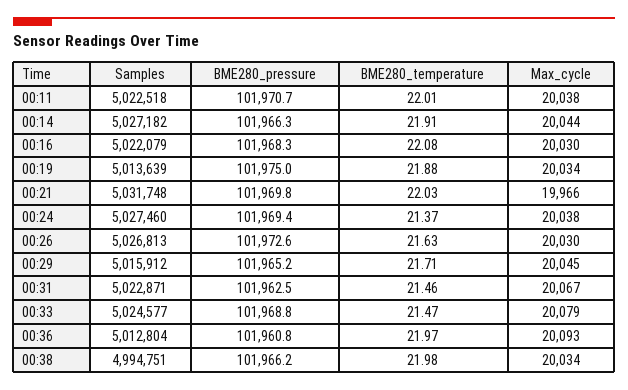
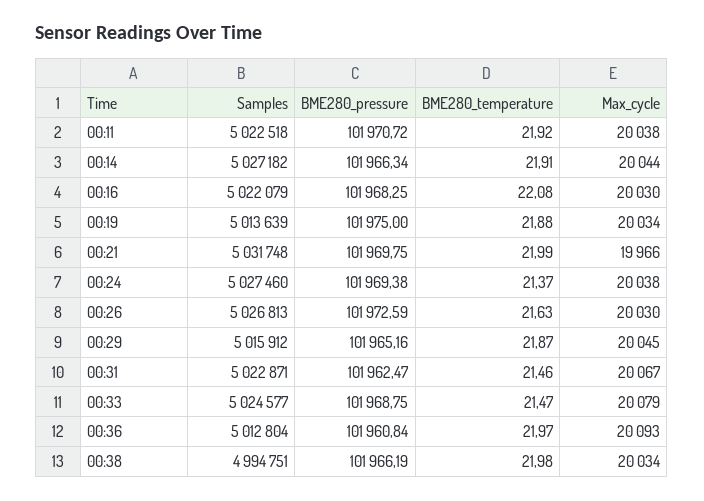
  {
    "Samples": {
      "00:11": 5022518,
      "00:14": 5027182,
      "00:16": 5022079,
      "00:19": 5013639,
      "00:21": 5031748,
      "00:24": 5027460,
      "00:26": 5026813,
      "00:29": 5015912,
      "00:31": 5022871,
      "00:33": 5024577,
      "00:36": 5012804,
      "00:38": 4994751
    },
    "BME280_pressure": {
      "00:11": 101970.72,
      "00:14": 101966.34,
      "00:16": 101968.25,
      "00:19": 101975,
      "00:21": 101969.75,
      "00:24": 101969.38,
      "00:26": 101972.59,
      "00:29": 101965.16,
      "00:31": 101962.47,
      "00:33": 101968.75,
      "00:36": 101960.84,
      "00:38": 101966.19
    },
    "BME280_temperature": {
-     "00:11": 22.01,
+     "00:11": 21.92,
      "00:14": 21.91,
      "00:16": 22.08,
      "00:19": 21.88,
-     "00:21": 22.03,
+     "00:21": 21.99,
      "00:24": 21.37,
      "00:26": 21.63,
-     "00:29": 21.71,
+     "00:29": 21.87,
      "00:31": 21.46,
      "00:33": 21.47,
      "00:36": 21.97,
      "00:38": 21.98
    },
    "Max_cycle": {
      "00:11": 20038,
      "00:14": 20044,
      "00:16": 20030,
      "00:19": 20034,
      "00:21": 19966,
      "00:24": 20038,
      "00:26": 20030,
      "00:29": 20045,
      "00:31": 20067,
      "00:33": 20079,
      "00:36": 20093,
      "00:38": 20034
    }
  }

